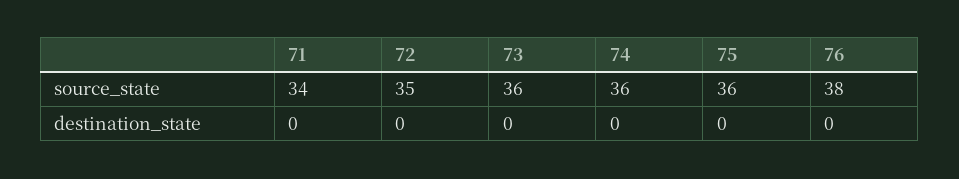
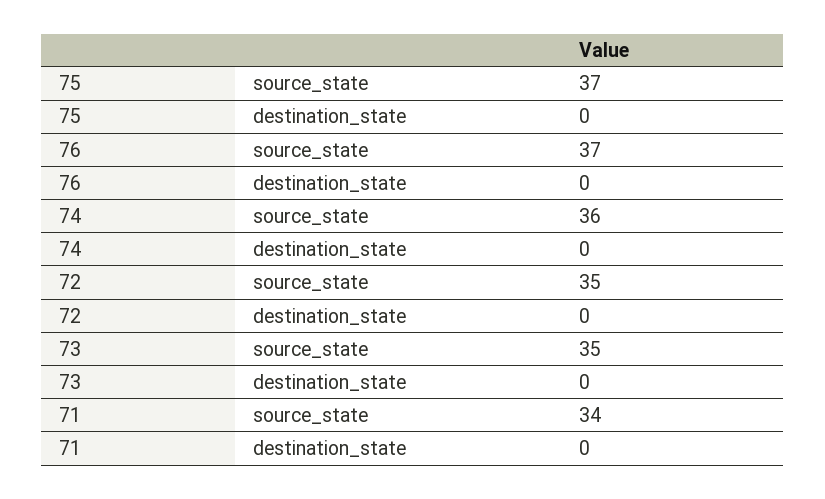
  {
    "71": {
      "source_state": 34,
      "destination_state": 0
    },
    "72": {
      "source_state": 35,
      "destination_state": 0
    },
    "73": {
-     "source_state": 36,
+     "source_state": 35,
      "destination_state": 0
    },
    "74": {
      "source_state": 36,
      "destination_state": 0
    },
    "75": {
-     "source_state": 36,
+     "source_state": 37,
      "destination_state": 0
    },
    "76": {
-     "source_state": 38,
+     "source_state": 37,
      "destination_state": 0
    }
  }

